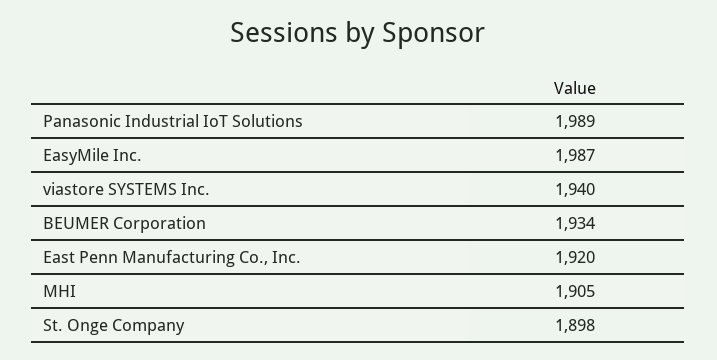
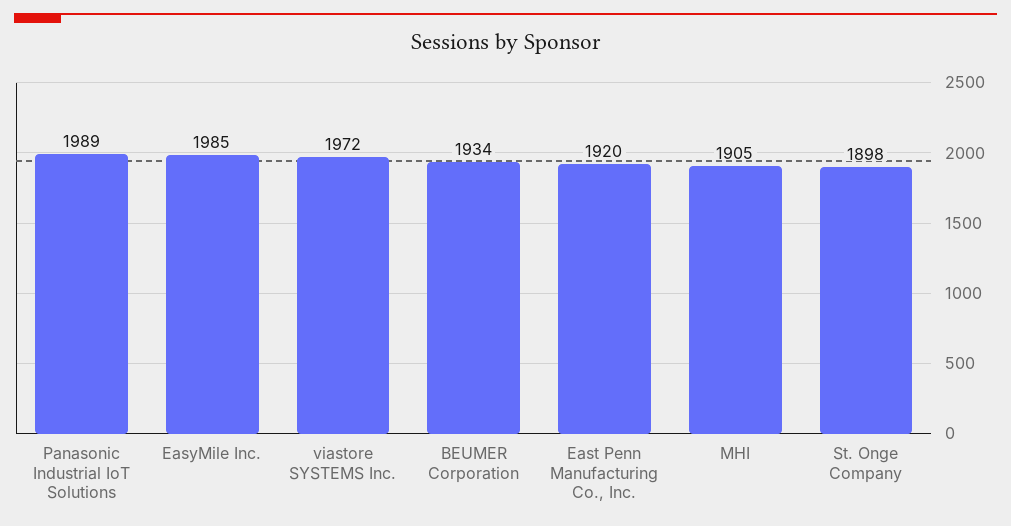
  {
    "Panasonic Industrial IoT Solutions": 1989,
-   "EasyMile Inc.": 1987,
+   "EasyMile Inc.": 1985,
-   "viastore SYSTEMS Inc.": 1940,
+   "viastore SYSTEMS Inc.": 1972,
    "BEUMER Corporation": 1934,
    "East Penn Manufacturing Co., Inc.": 1920,
    "MHI": 1905,
    "St. Onge Company": 1898
  }

